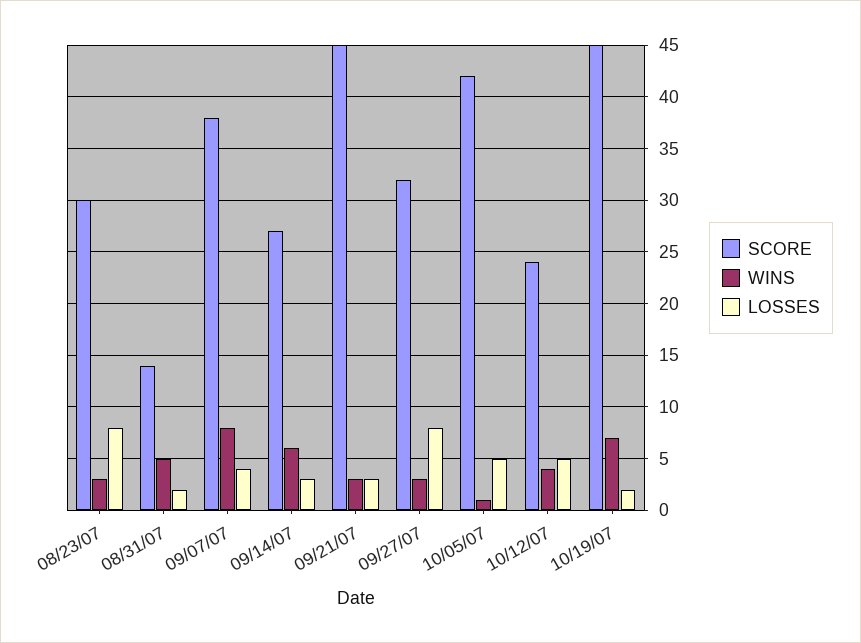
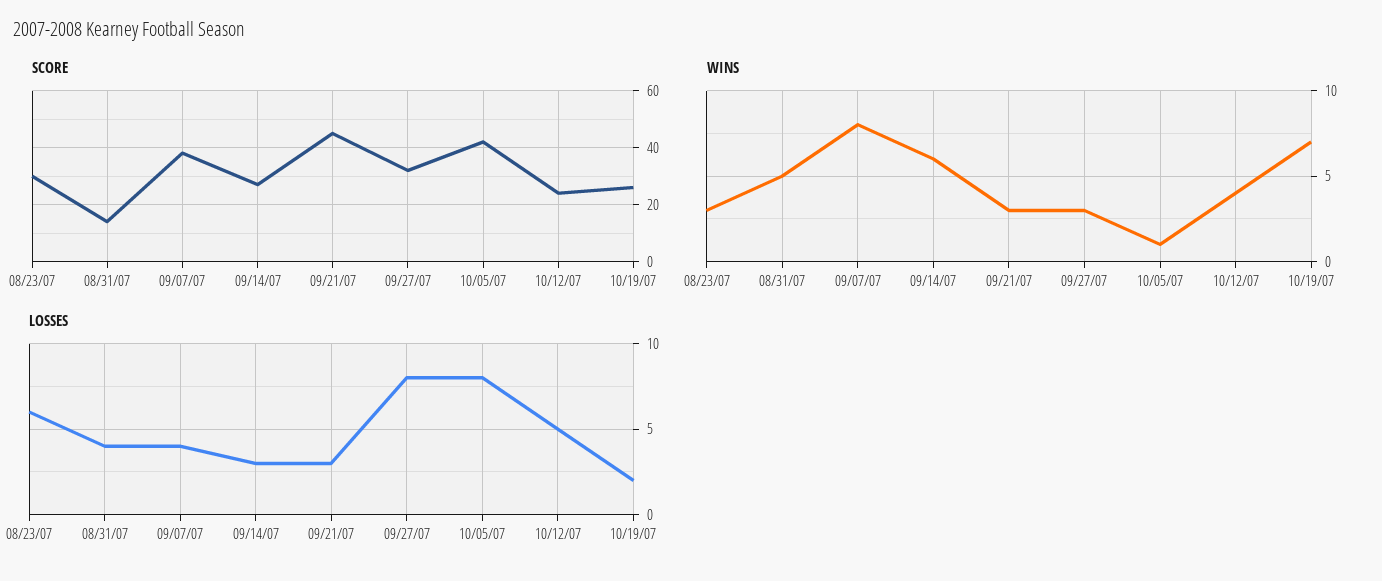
  {
    "SCORE": {
      "08/23/07": 30,
      "08/31/07": 14,
      "09/07/07": 38,
      "09/14/07": 27,
      "09/21/07": 45,
      "09/27/07": 32,
      "10/05/07": 42,
      "10/12/07": 24,
-     "10/19/07": 45
+     "10/19/07": 25
    },
    "WINS": {
      "08/23/07": 3,
      "08/31/07": 5,
      "09/07/07": 8,
      "09/14/07": 6,
      "09/21/07": 3,
      "09/27/07": 3,
      "10/05/07": 1,
      "10/12/07": 4,
      "10/19/07": 7
    },
    "LOSSES": {
-     "08/23/07": 8,
+     "08/23/07": 6,
-     "08/31/07": 2,
+     "08/31/07": 4,
      "09/07/07": 4,
      "09/14/07": 3,
      "09/21/07": 3,
      "09/27/07": 8,
-     "10/05/07": 5,
+     "10/05/07": 8,
      "10/12/07": 5,
      "10/19/07": 2
    }
  }

